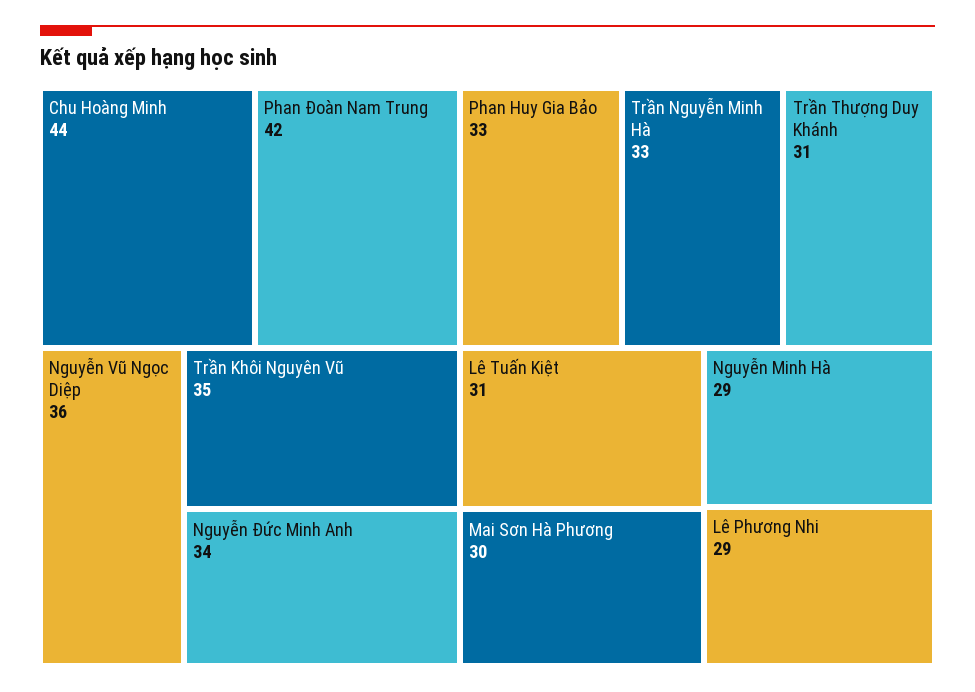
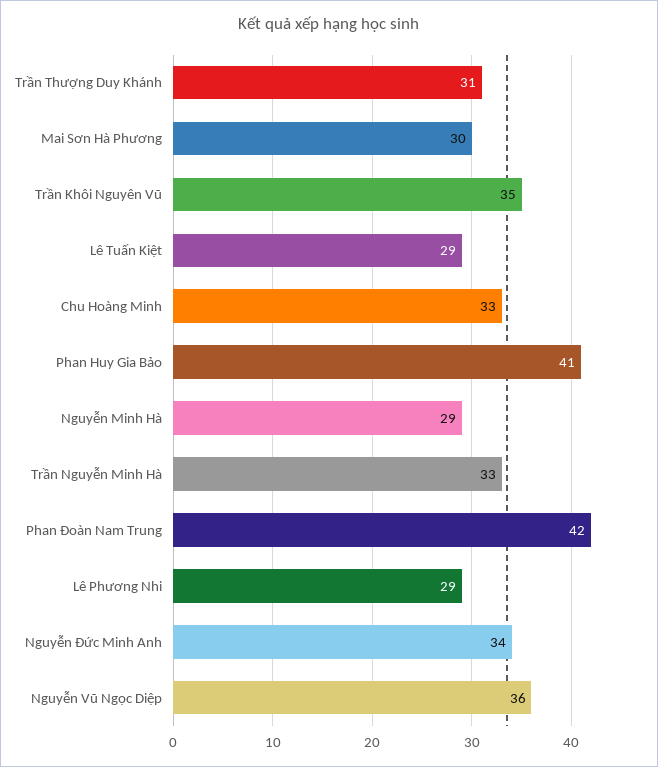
  {
-   "Chu Hoàng Minh": 44,
+   "Chu Hoàng Minh": 33,
    "Phan Đoàn Nam Trung": 42,
    "Nguyễn Vũ Ngọc Diệp": 36,
    "Trần Khôi Nguyên Vũ": 35,
    "Nguyễn Đức Minh Anh": 34,
-   "Phan Huy Gia Bảo": 33,
+   "Phan Huy Gia Bảo": 41,
    "Trần Nguyễn Minh Hà": 33,
    "Trần Thượng Duy Khánh": 31,
-   "Lê Tuấn Kiệt": 31,
+   "Lê Tuấn Kiệt": 29,
    "Mai Sơn Hà Phương": 30,
    "Nguyễn Minh Hà": 29,
    "Lê Phương Nhi": 29
  }

